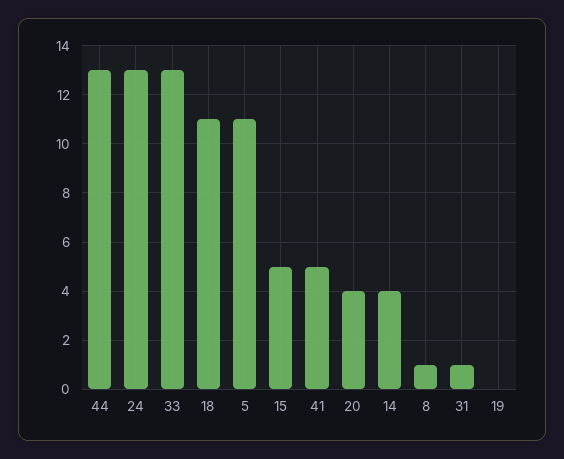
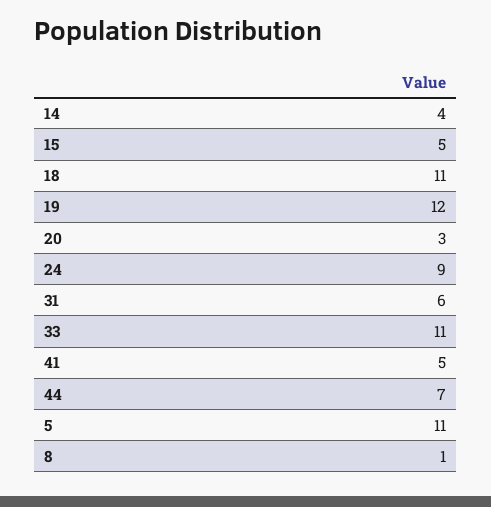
  {
-   "44": 13,
+   "44": 7,
-   "24": 13,
+   "24": 9,
-   "33": 13,
+   "33": 11,
    "18": 11,
    "5": 11,
    "15": 5,
    "41": 5,
-   "20": 4,
+   "20": 3,
    "14": 4,
    "8": 1,
-   "31": 1,
+   "31": 6,
-   "19": 0
+   "19": 12
  }

